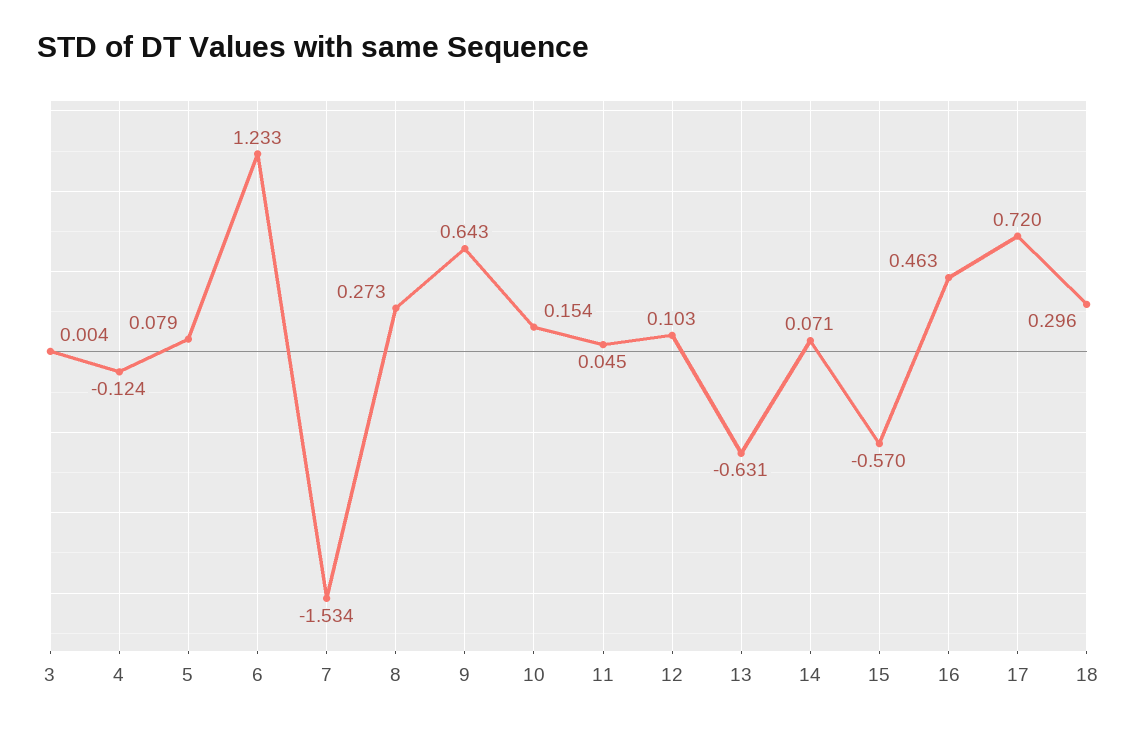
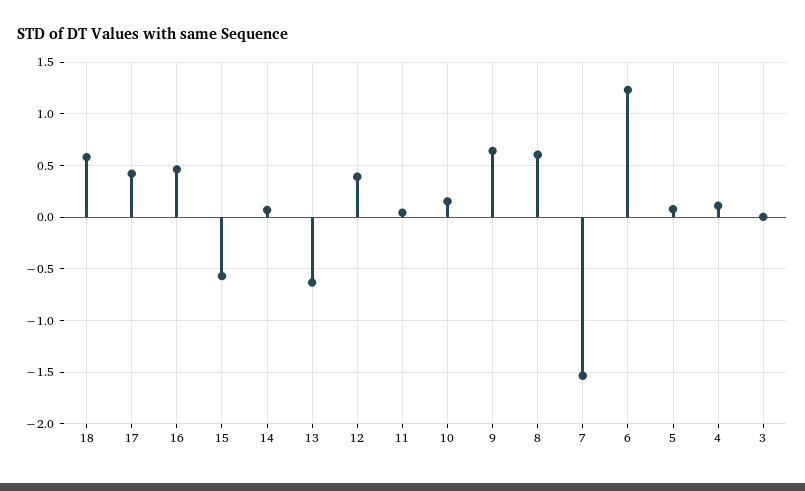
  {
    "3": 0.004,
-   "4": -0.124,
+   "4": 0.1,
    "5": 0.079,
    "6": 1.233,
    "7": -1.534,
-   "8": 0.273,
+   "8": 0.6,
    "9": 0.643,
    "10": 0.154,
    "11": 0.045,
-   "12": 0.103,
+   "12": 0.4,
    "13": -0.631,
    "14": 0.071,
    "15": -0.57,
    "16": 0.463,
-   "17": 0.72,
+   "17": 0.4,
-   "18": 0.296
+   "18": 0.6
  }

